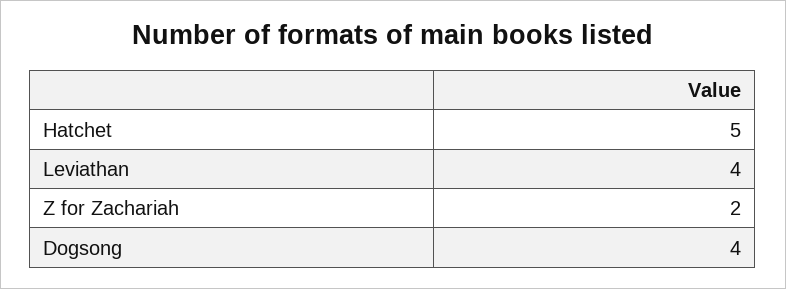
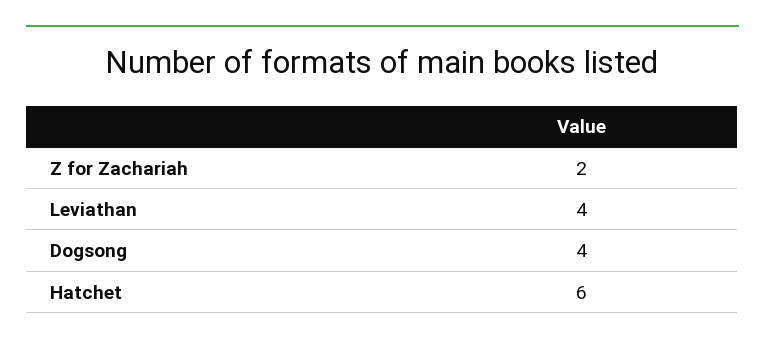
  {
-   "Hatchet": 5,
+   "Hatchet": 6,
    "Leviathan": 4,
    "Z for Zachariah": 2,
    "Dogsong": 4
  }

